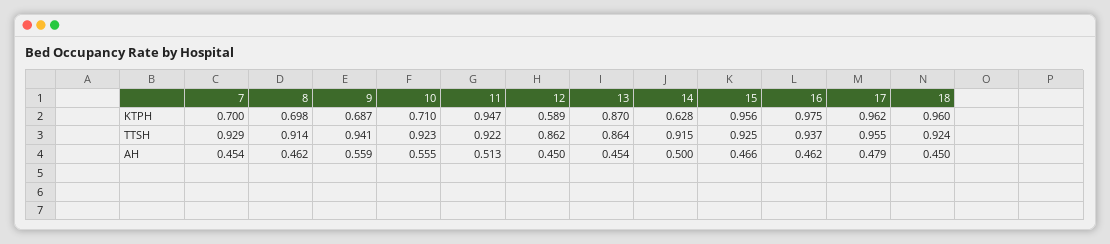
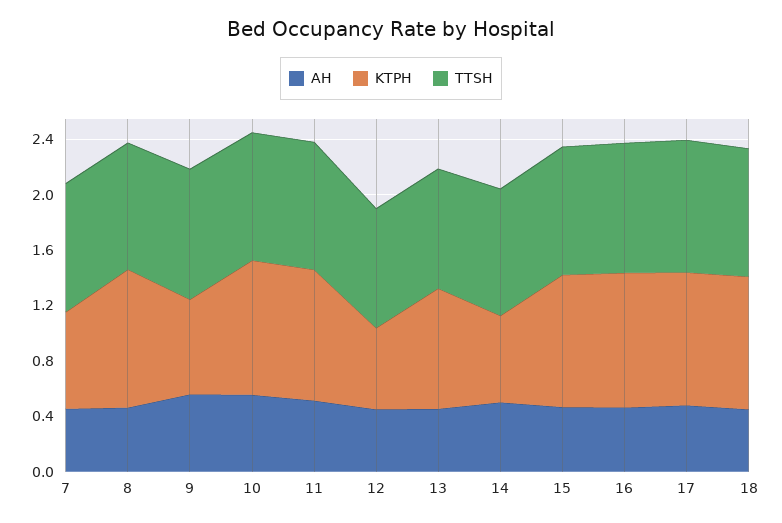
  {
    "KTPH": {
      "7": 0.7,
-     "8": 0.698,
+     "8": 1,
      "9": 0.687,
-     "10": 0.71,
+     "10": 1,
      "11": 0.947,
      "12": 0.589,
      "13": 0.87,
      "14": 0.628,
      "15": 0.956,
      "16": 0.975,
      "17": 0.962,
      "18": 0.96
    },
    "TTSH": {
      "7": 0.929,
      "8": 0.914,
      "9": 0.941,
      "10": 0.923,
      "11": 0.922,
      "12": 0.862,
      "13": 0.864,
      "14": 0.915,
      "15": 0.925,
      "16": 0.937,
      "17": 0.955,
      "18": 0.924
    },
    "AH": {
      "7": 0.454,
      "8": 0.462,
      "9": 0.559,
      "10": 0.555,
      "11": 0.513,
      "12": 0.45,
      "13": 0.454,
      "14": 0.5,
      "15": 0.466,
      "16": 0.462,
      "17": 0.479,
      "18": 0.45
    }
  }

